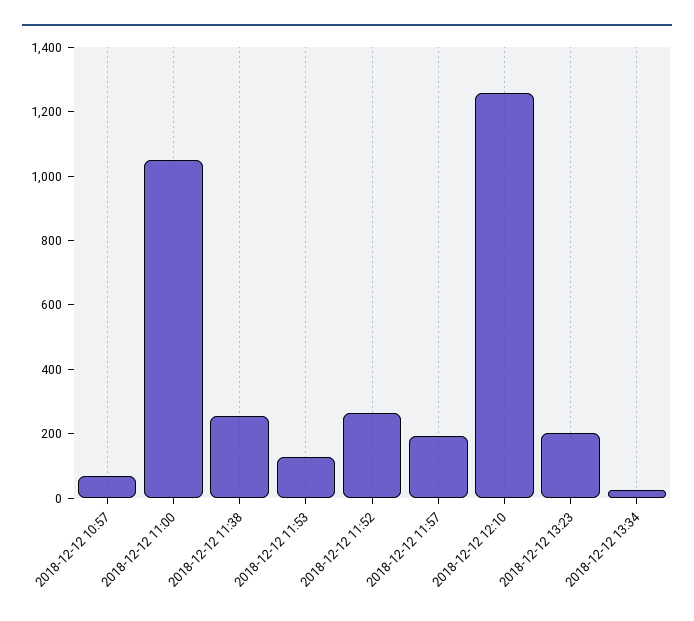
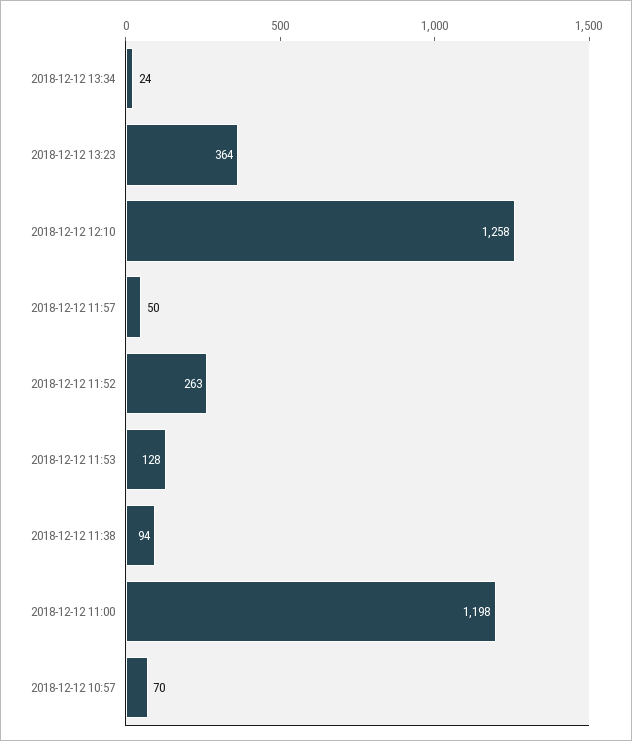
  {
    "2018-12-12 10:57": 70,
-   "2018-12-12 11:00": 1050,
+   "2018-12-12 11:00": 1198,
-   "2018-12-12 11:38": 250,
+   "2018-12-12 11:38": 94,
    "2018-12-12 11:53": 128,
    "2018-12-12 11:52": 263,
-   "2018-12-12 11:57": 200,
+   "2018-12-12 11:57": 50,
    "2018-12-12 12:10": 1258,
-   "2018-12-12 13:23": 200,
+   "2018-12-12 13:23": 364,
    "2018-12-12 13:34": 24
  }

